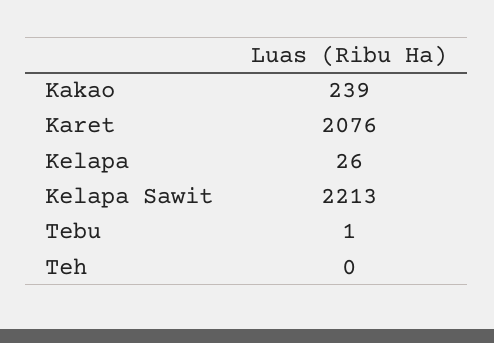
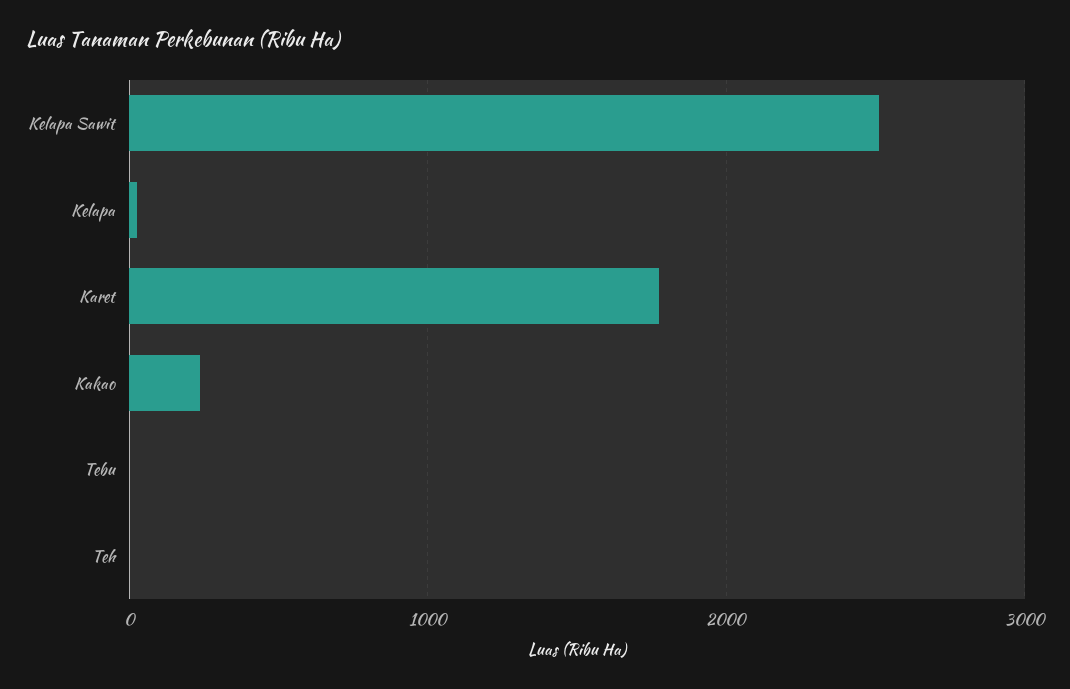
  {
    "Kakao": 239,
-   "Karet": 2076,
+   "Karet": 1800,
    "Kelapa": 26,
-   "Kelapa Sawit": 2213,
+   "Kelapa Sawit": 2500,
    "Tebu": 1,
    "Teh": 0
  }

